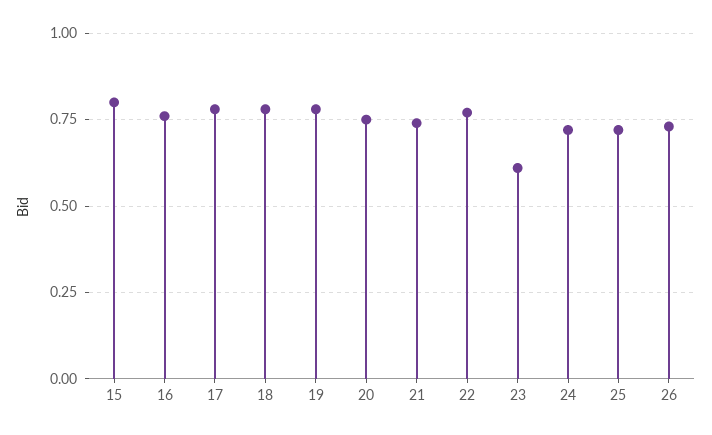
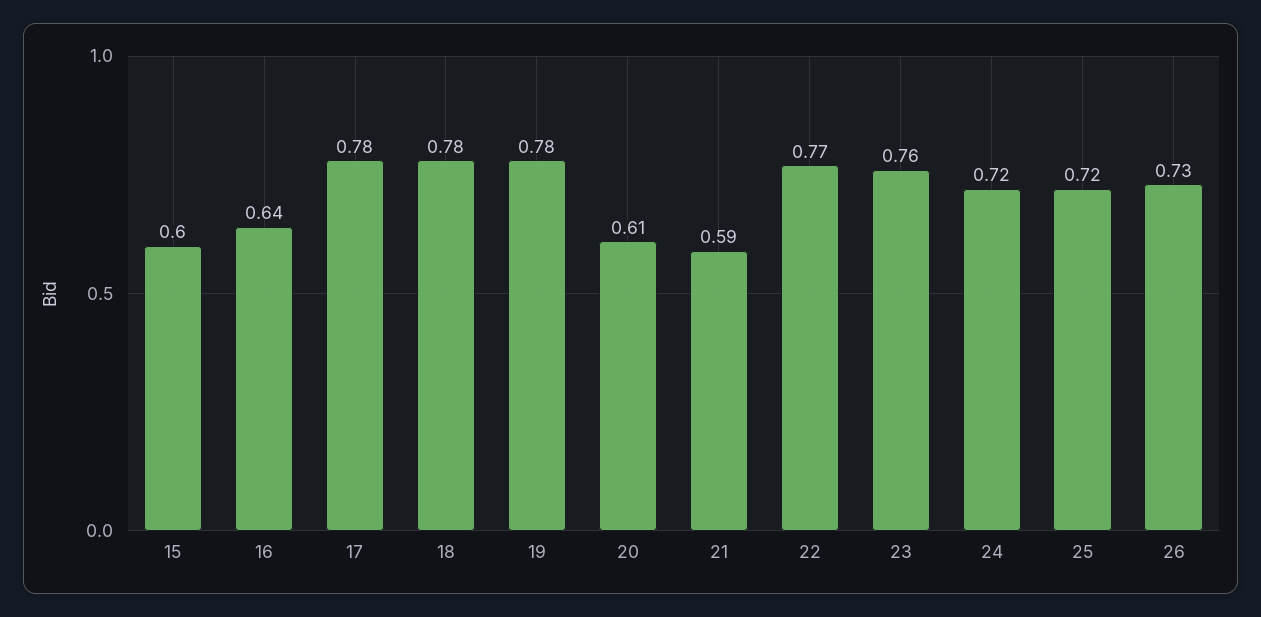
  {
-   "15": 0.8,
+   "15": 0.6,
-   "16": 0.75,
+   "16": 0.64,
    "17": 0.78,
    "18": 0.78,
    "19": 0.78,
-   "20": 0.75,
+   "20": 0.61,
-   "21": 0.75,
+   "21": 0.59,
    "22": 0.77,
-   "23": 0.6,
+   "23": 0.76,
    "24": 0.72,
    "25": 0.72,
    "26": 0.73
  }

